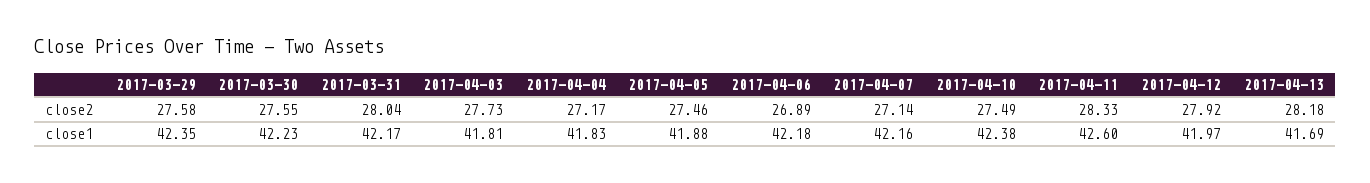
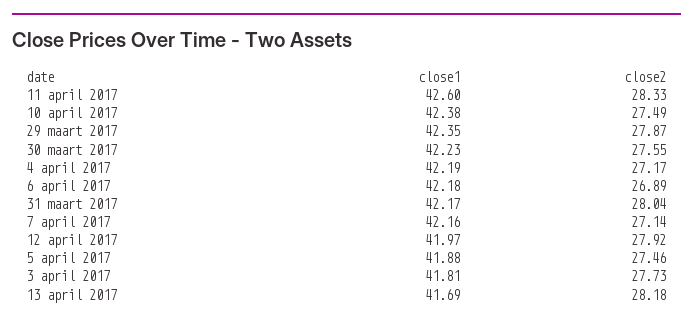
  {
    "2017-03-29": {
-     "close2": 27.58,
+     "close2": 27.87,
      "close1": 42.35
    },
    "2017-03-30": {
      "close2": 27.55,
      "close1": 42.23
    },
    "2017-03-31": {
      "close2": 28.04,
      "close1": 42.17
    },
    "2017-04-03": {
      "close2": 27.73,
      "close1": 41.81
    },
    "2017-04-04": {
      "close2": 27.17,
-     "close1": 41.83
+     "close1": 42.19
    },
    "2017-04-05": {
      "close2": 27.46,
      "close1": 41.88
    },
    "2017-04-06": {
      "close2": 26.89,
      "close1": 42.18
    },
    "2017-04-07": {
      "close2": 27.14,
      "close1": 42.16
    },
    "2017-04-10": {
      "close2": 27.49,
      "close1": 42.38
    },
    "2017-04-11": {
      "close2": 28.33,
      "close1": 42.6
    },
    "2017-04-12": {
      "close2": 27.92,
      "close1": 41.97
    },
    "2017-04-13": {
      "close2": 28.18,
      "close1": 41.69
    }
  }

